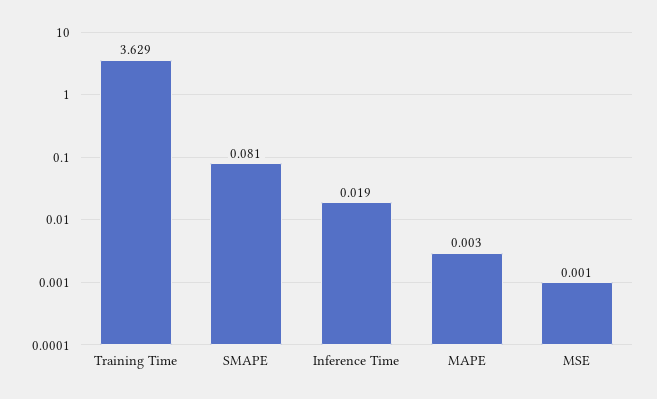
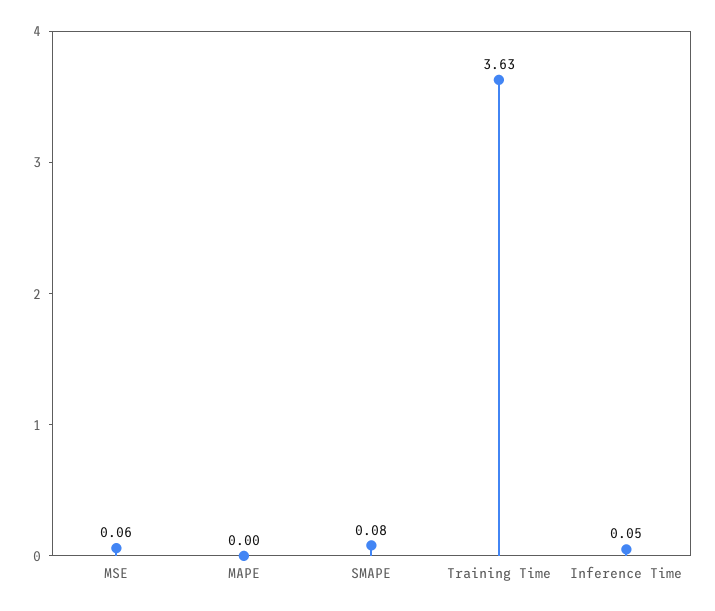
  {
    "Training Time": 3.629,
    "SMAPE": 0.081,
-   "Inference Time": 0.019,
+   "Inference Time": 0.05,
    "MAPE": 0.003,
-   "MSE": 0.001
+   "MSE": 0.06
  }

